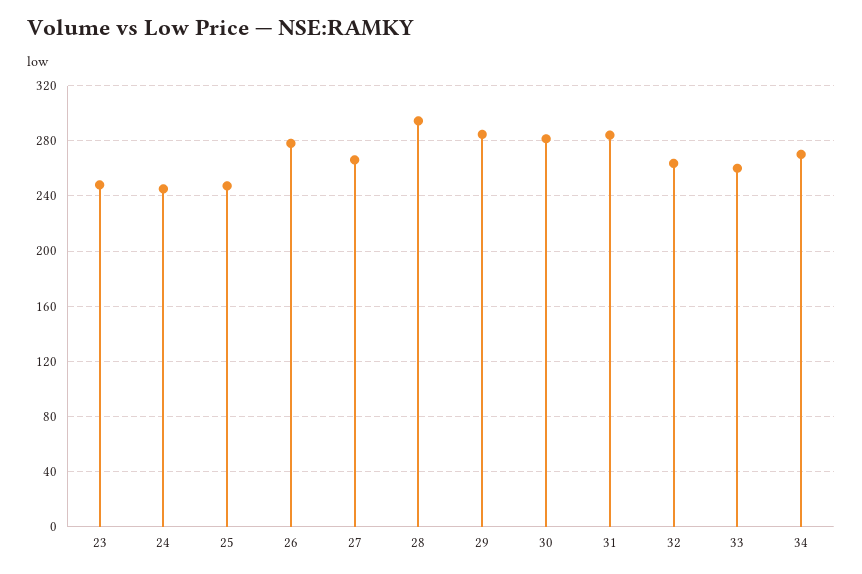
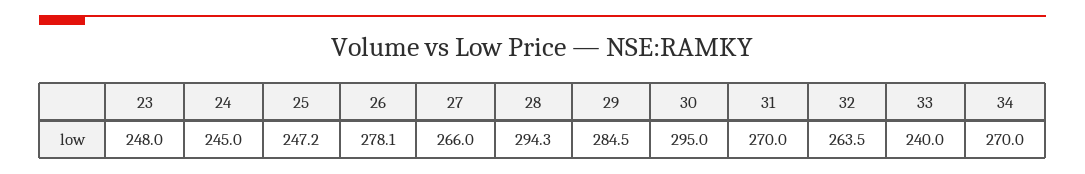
  {
    "23": 248,
    "24": 245,
    "25": 247.2,
    "26": 278.1,
    "27": 266,
    "28": 294.3,
    "29": 284.5,
-   "30": 280,
+   "30": 295,
-   "31": 285,
+   "31": 270,
    "32": 263.5,
-   "33": 260,
+   "33": 240,
    "34": 270
  }

